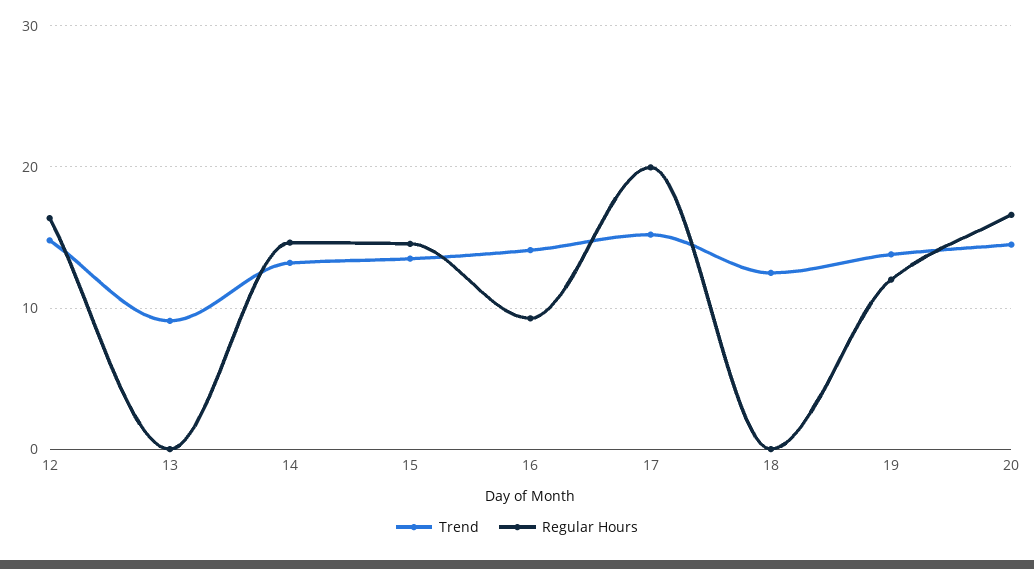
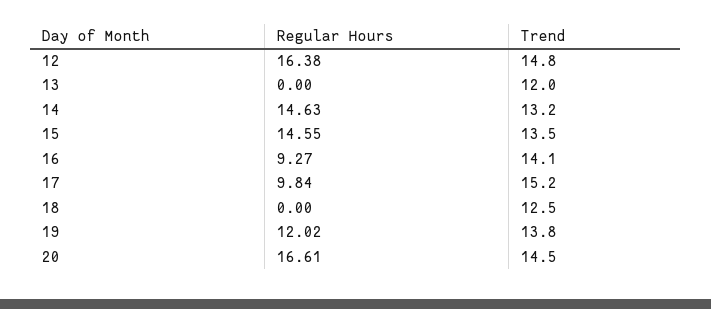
  {
    "Trend": {
      "12": 14.8,
-     "13": 9,
+     "13": 12,
      "14": 13.2,
      "15": 13.5,
      "16": 14.1,
      "17": 15.2,
      "18": 12.5,
      "19": 13.8,
      "20": 14.5
    },
    "Regular Hours": {
      "12": 16.38,
      "13": 0,
      "14": 14.63,
      "15": 14.55,
      "16": 9.27,
-     "17": 20,
+     "17": 9.84,
      "18": 0,
      "19": 12.02,
      "20": 16.61
    }
  }

